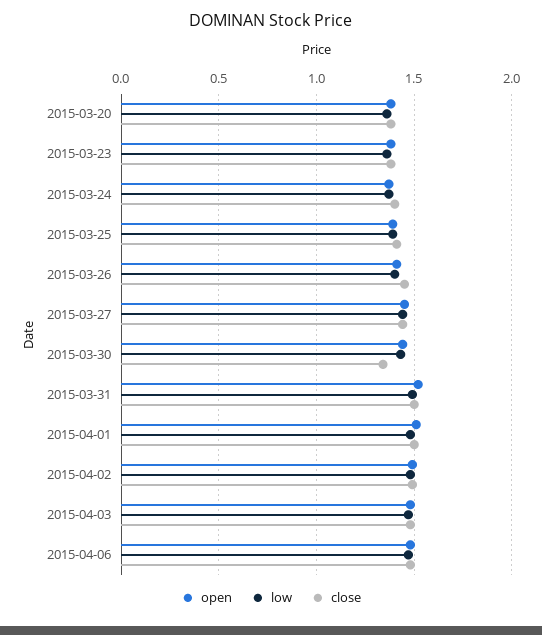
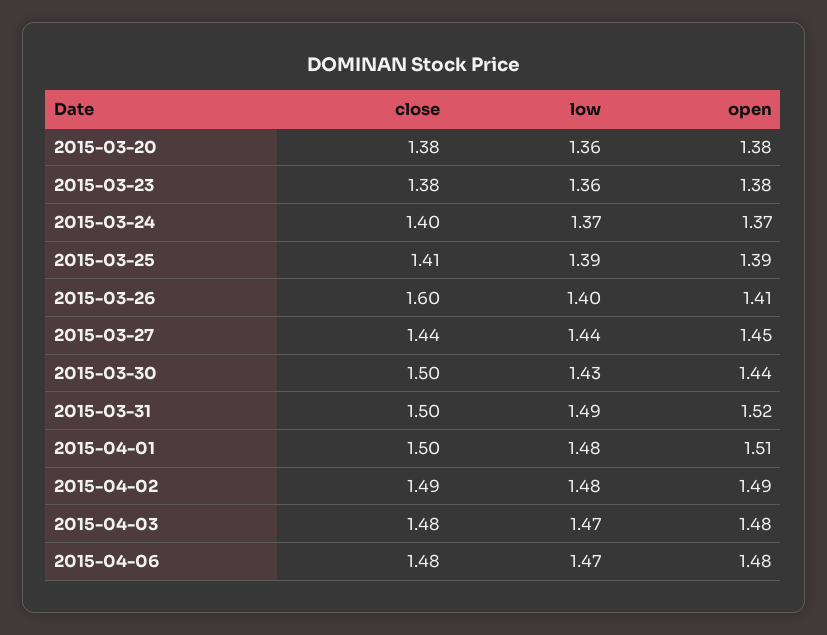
  {
    "open": {
      "2015-03-20": 1.38,
      "2015-03-23": 1.38,
      "2015-03-24": 1.37,
      "2015-03-25": 1.39,
      "2015-03-26": 1.41,
      "2015-03-27": 1.45,
      "2015-03-30": 1.44,
      "2015-03-31": 1.52,
      "2015-04-01": 1.51,
      "2015-04-02": 1.49,
      "2015-04-03": 1.48,
      "2015-04-06": 1.48
    },
    "low": {
      "2015-03-20": 1.36,
      "2015-03-23": 1.36,
      "2015-03-24": 1.37,
      "2015-03-25": 1.39,
      "2015-03-26": 1.4,
      "2015-03-27": 1.44,
      "2015-03-30": 1.43,
      "2015-03-31": 1.49,
      "2015-04-01": 1.48,
      "2015-04-02": 1.48,
      "2015-04-03": 1.47,
      "2015-04-06": 1.47
    },
    "close": {
      "2015-03-20": 1.38,
      "2015-03-23": 1.38,
      "2015-03-24": 1.4,
      "2015-03-25": 1.41,
-     "2015-03-26": 1.45,
+     "2015-03-26": 1.6,
      "2015-03-27": 1.44,
-     "2015-03-30": 1.35,
+     "2015-03-30": 1.5,
      "2015-03-31": 1.5,
      "2015-04-01": 1.5,
      "2015-04-02": 1.49,
      "2015-04-03": 1.48,
      "2015-04-06": 1.48
    }
  }

